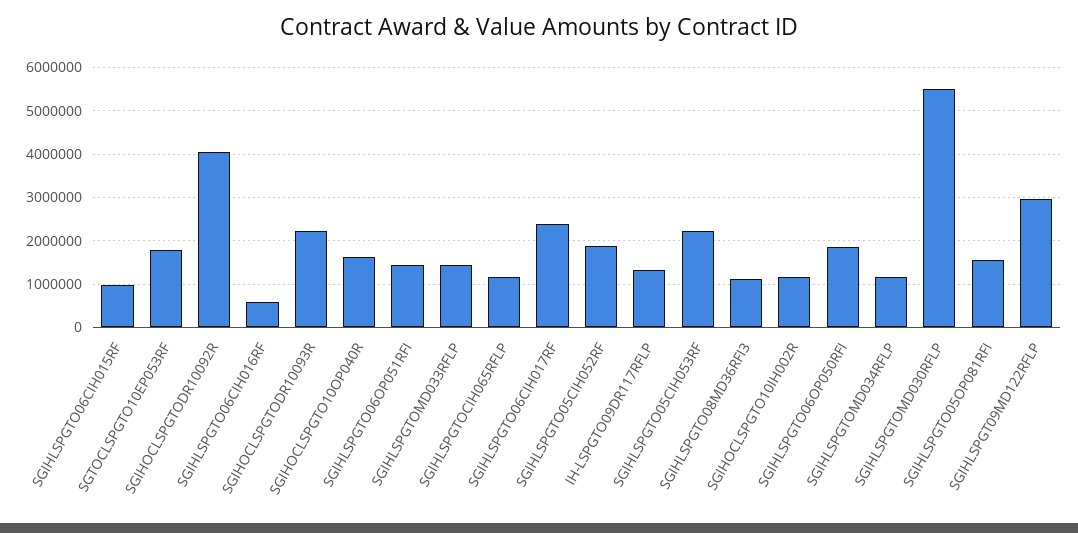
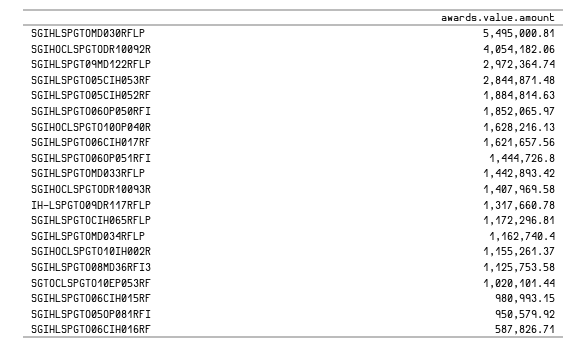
  {
    "SGIHLSPGTO06CIH015RF": 980993.15,
-   "SGTOCLSPGTO10EP053RF": 1800000,
+   "SGTOCLSPGTO10EP053RF": 1020101.44,
    "SGIHOCLSPGTODR10092R": 4054182.06,
    "SGIHLSPGTO06CIH016RF": 587826.71,
-   "SGIHOCLSPGTODR10093R": 2200000,
+   "SGIHOCLSPGTODR10093R": 1407969.58,
    "SGIHOCLSPGTO10OP040R": 1628216.13,
    "SGIHLSPGTO06OP051RFI": 1444726.8,
    "SGIHLSPGTOMD033RFLP": 1442893.42,
    "SGIHLSPGTOCIH065RFLP": 1172296.81,
-   "SGIHLSPGTO06CIH017RF": 2400000,
+   "SGIHLSPGTO06CIH017RF": 1621657.56,
    "SGIHLSPGTO05CIH052RF": 1884814.63,
    "IH-LSPGTO09DR117RFLP": 1317660.78,
-   "SGIHLSPGTO05CIH053RF": 2200000,
+   "SGIHLSPGTO05CIH053RF": 2844871.48,
    "SGIHLSPGTO08MD36RFI3": 1125753.58,
    "SGIHOCLSPGTO10IH002R": 1155261.37,
    "SGIHLSPGTO06OP050RFI": 1852065.97,
    "SGIHLSPGTOMD034RFLP": 1162740.4,
    "SGIHLSPGTOMD030RFLP": 5495000.81,
-   "SGIHLSPGTO05OP081RFI": 1600000,
+   "SGIHLSPGTO05OP081RFI": 950579.92,
    "SGIHLSPGT09MD122RFLP": 2972364.74
  }

